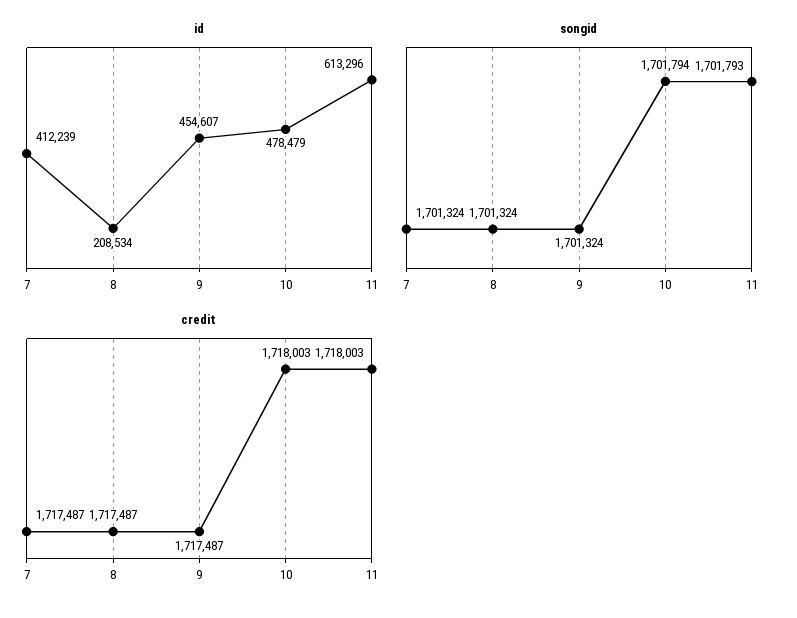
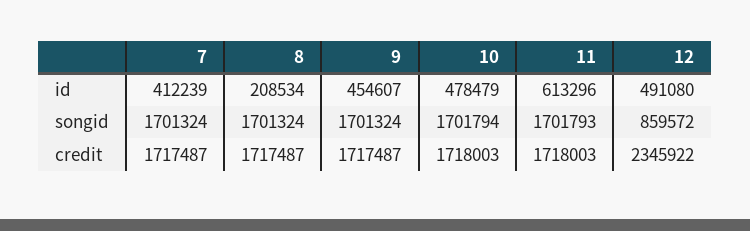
  {
    "id": {
      "7": 412239,
      "8": 208534,
      "9": 454607,
      "10": 478479,
-     "11": 613296
+     "11": 613296,
+     "12": 491080
    },
    "songid": {
      "7": 1701324,
      "8": 1701324,
      "9": 1701324,
      "10": 1701794,
-     "11": 1701793
+     "11": 1701793,
+     "12": 859572
    },
    "credit": {
      "7": 1717487,
      "8": 1717487,
      "9": 1717487,
      "10": 1718003,
-     "11": 1718003
+     "11": 1718003,
+     "12": 2345922
    }
  }

